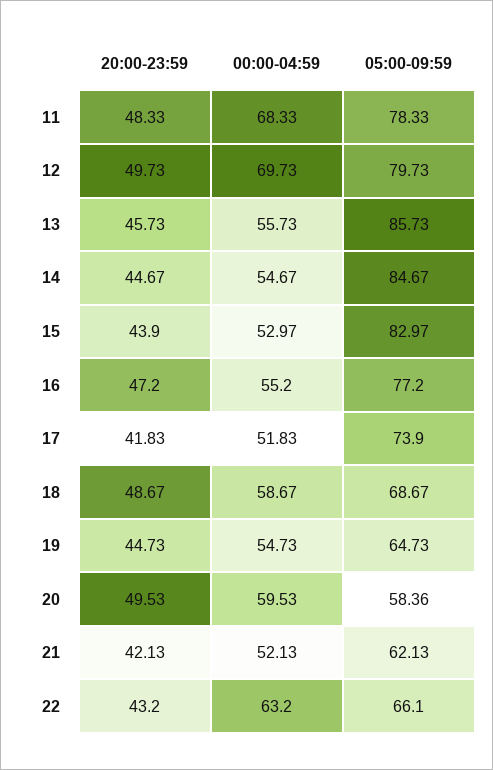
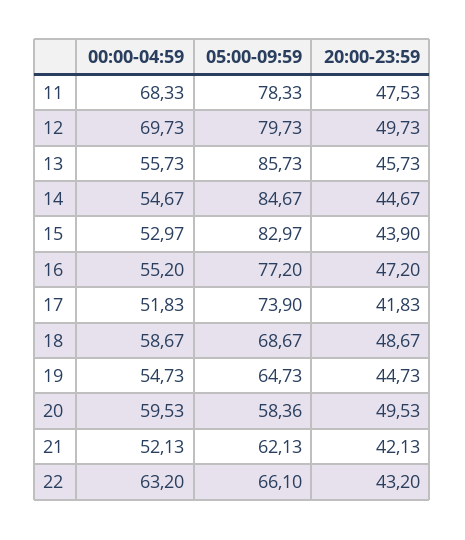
  {
    "20:00-23:59": {
-     "11": 48.33,
+     "11": 47.53,
      "12": 49.73,
      "13": 45.73,
      "14": 44.67,
      "15": 43.9,
      "16": 47.2,
      "17": 41.83,
      "18": 48.67,
      "19": 44.73,
      "20": 49.53,
      "21": 42.13,
      "22": 43.2
    },
    "00:00-04:59": {
      "11": 68.33,
      "12": 69.73,
      "13": 55.73,
      "14": 54.67,
      "15": 52.97,
      "16": 55.2,
      "17": 51.83,
      "18": 58.67,
      "19": 54.73,
      "20": 59.53,
      "21": 52.13,
      "22": 63.2
    },
    "05:00-09:59": {
      "11": 78.33,
      "12": 79.73,
      "13": 85.73,
      "14": 84.67,
      "15": 82.97,
      "16": 77.2,
      "17": 73.9,
      "18": 68.67,
      "19": 64.73,
      "20": 58.36,
      "21": 62.13,
      "22": 66.1
    }
  }

